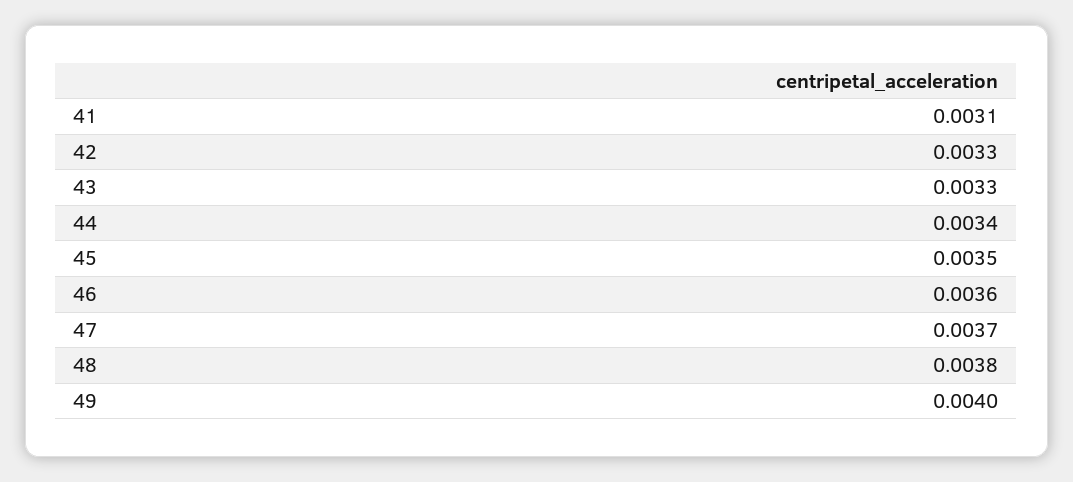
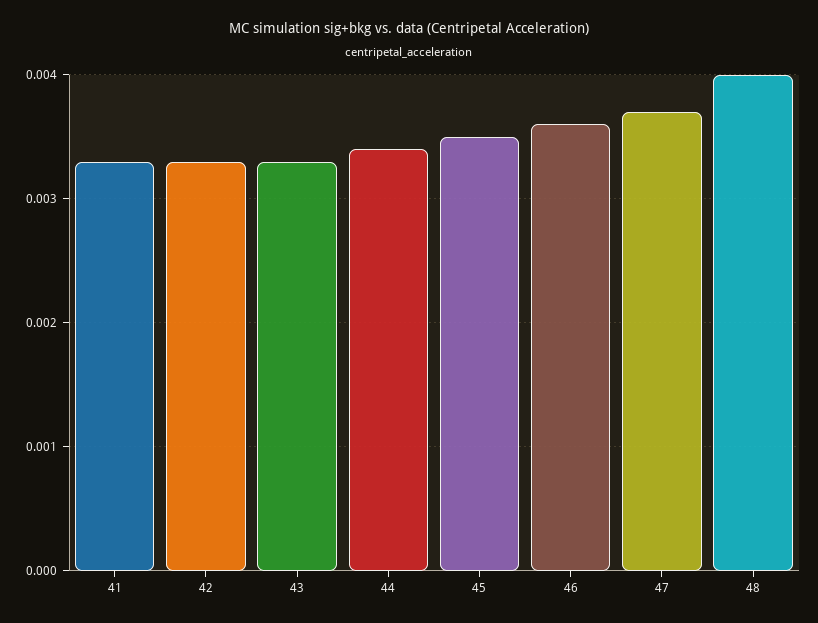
  {
-   "41": 0.0031,
+   "41": 0.0033,
    "42": 0.0033,
    "43": 0.0033,
    "44": 0.0034,
    "45": 0.0035,
    "46": 0.0036,
    "47": 0.0037,
-   "48": 0.0038,
+   "48": 0.004
-   "49": 0.004
  }

